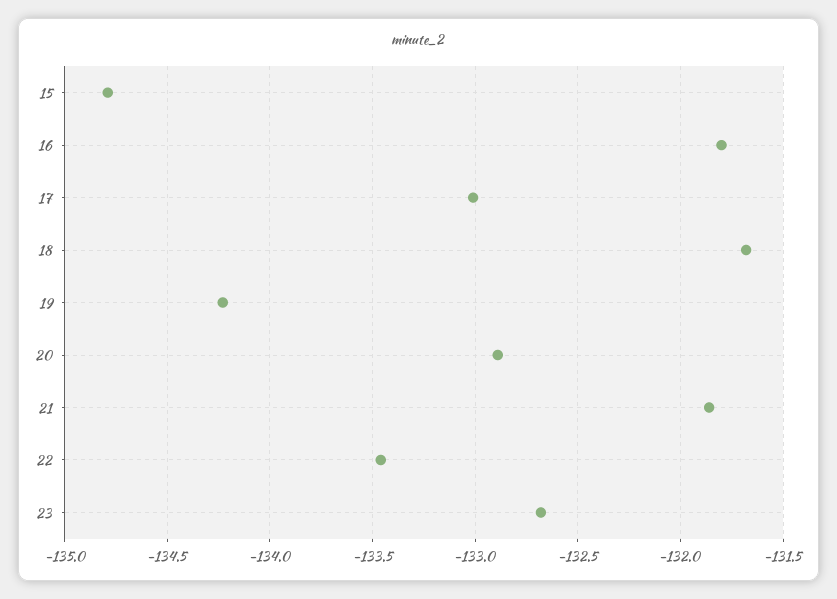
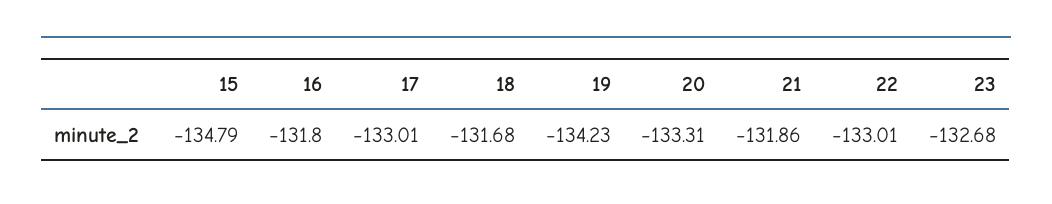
  {
    "15": -134.79,
    "16": -131.8,
    "17": -133.01,
    "18": -131.68,
    "19": -134.23,
-   "20": -132.9,
+   "20": -133.31,
    "21": -131.86,
-   "22": -133.45,
+   "22": -133.01,
    "23": -132.68
  }

